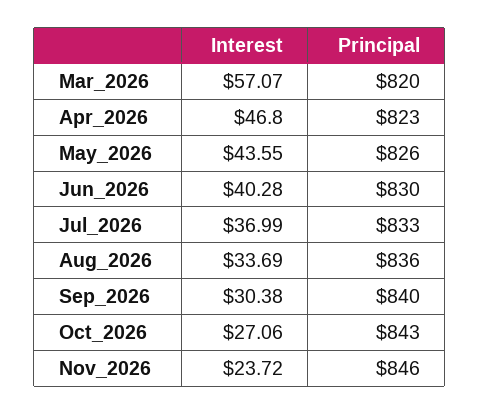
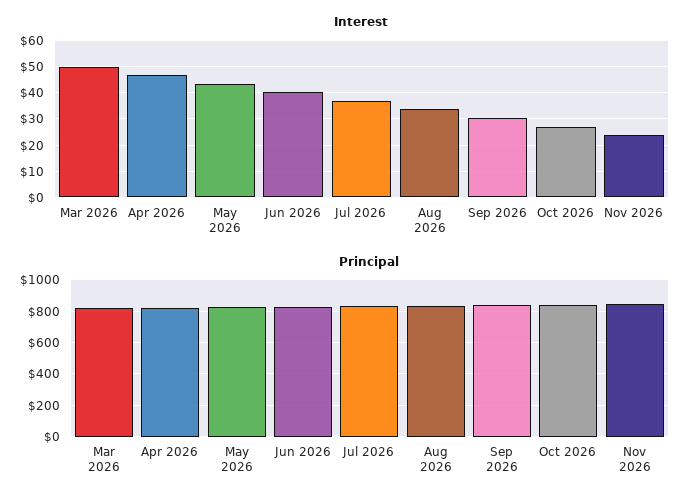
  {
    "Interest": {
-     "Mar_2026": 57.07,
+     "Mar_2026": 50,
      "Apr_2026": 46.8,
      "May_2026": 43.55,
      "Jun_2026": 40.28,
      "Jul_2026": 36.99,
      "Aug_2026": 33.69,
      "Sep_2026": 30.38,
      "Oct_2026": 27.06,
      "Nov_2026": 23.72
    },
    "Principal": {
      "Mar_2026": 820,
      "Apr_2026": 823,
      "May_2026": 826,
      "Jun_2026": 830,
      "Jul_2026": 833,
      "Aug_2026": 836,
      "Sep_2026": 840,
      "Oct_2026": 843,
      "Nov_2026": 846
    }
  }

